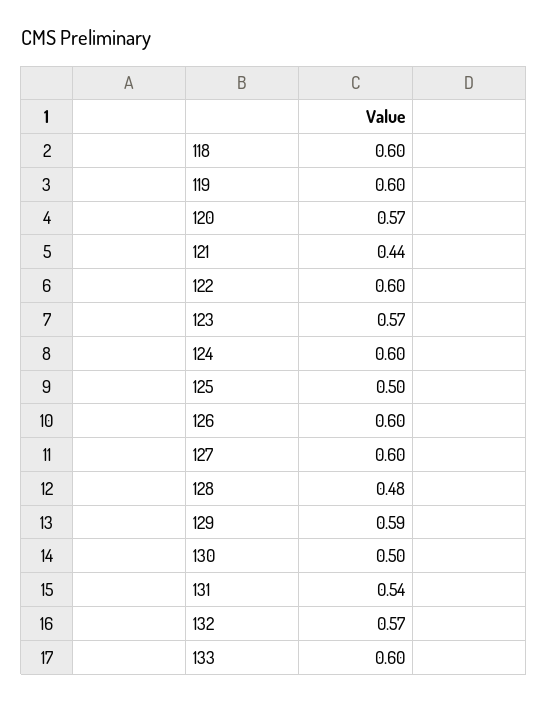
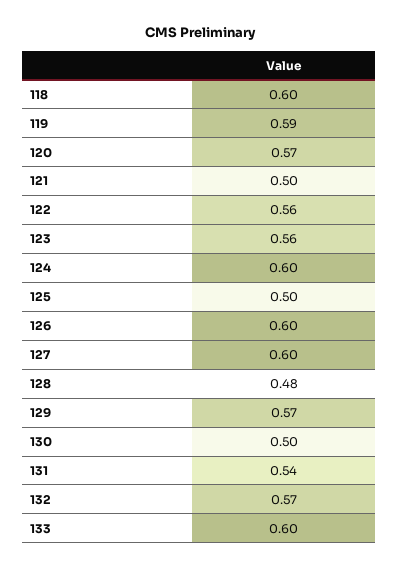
  {
    "118": 0.6,
-   "119": 0.6,
+   "119": 0.59,
    "120": 0.57,
-   "121": 0.44,
+   "121": 0.5,
-   "122": 0.6,
+   "122": 0.56,
-   "123": 0.57,
+   "123": 0.56,
    "124": 0.6,
    "125": 0.5,
    "126": 0.6,
    "127": 0.6,
    "128": 0.48,
-   "129": 0.59,
+   "129": 0.57,
    "130": 0.5,
    "131": 0.54,
    "132": 0.57,
    "133": 0.6
  }

